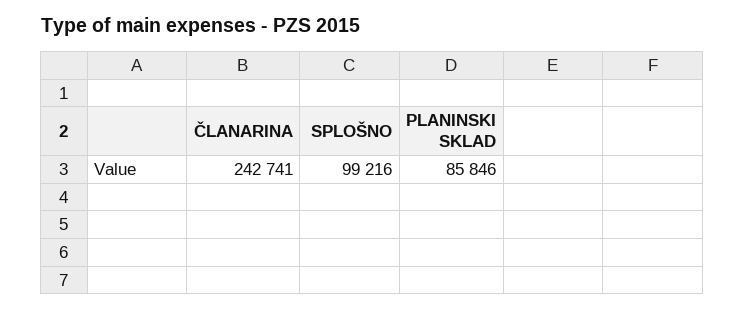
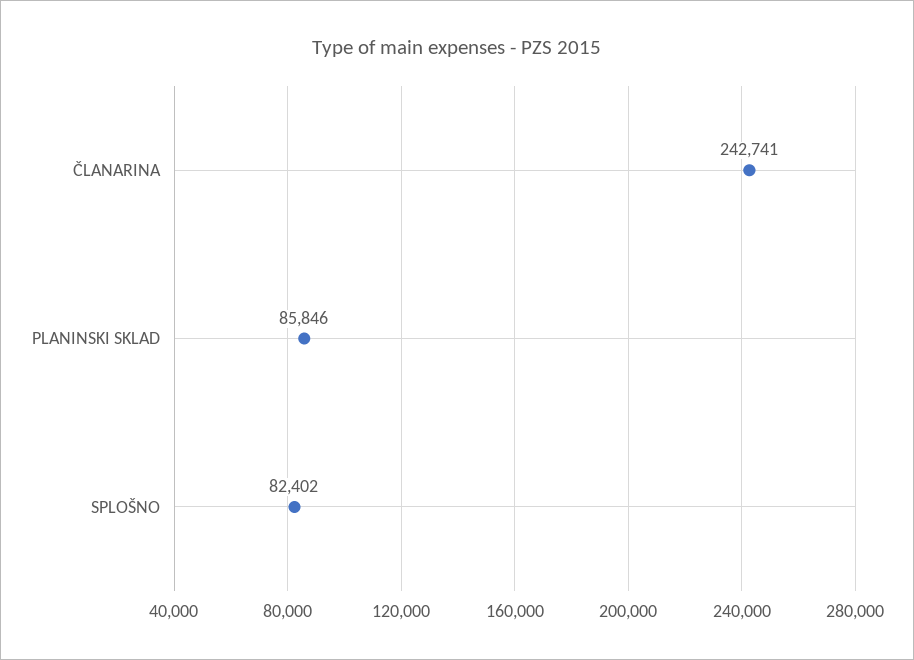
  {
    "ČLANARINA": 242741,
-   "SPLOŠNO": 99216,
+   "SPLOŠNO": 82402,
    "PLANINSKI SKLAD": 85846
  }

